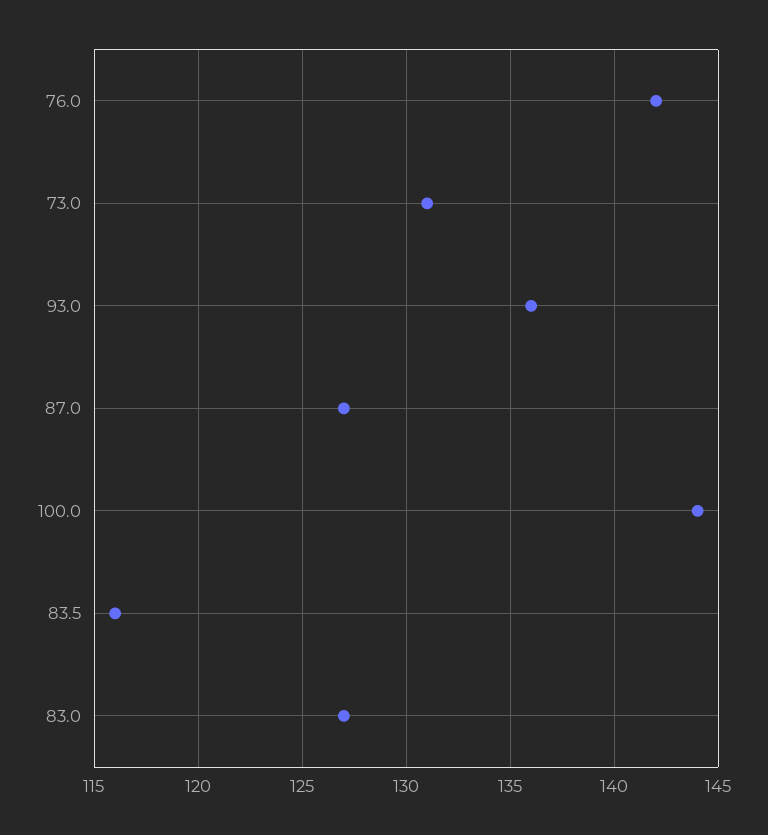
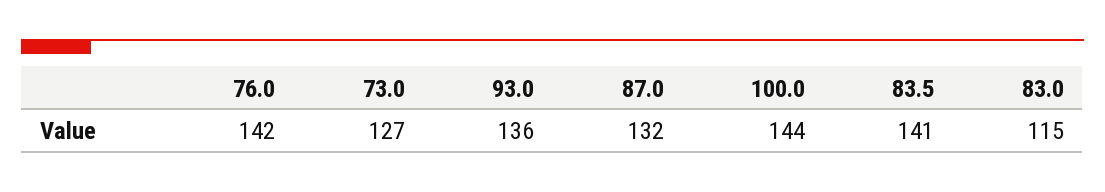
  {
    "76.0": 142,
-   "73.0": 131,
+   "73.0": 127,
    "93.0": 136,
-   "87.0": 127,
+   "87.0": 132,
    "100.0": 144,
-   "83.5": 116,
+   "83.5": 141,
-   "83.0": 127
+   "83.0": 115
  }

